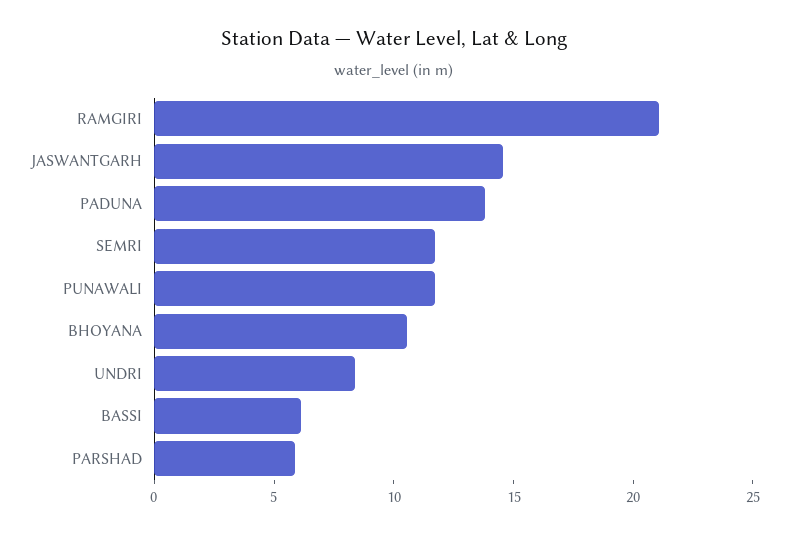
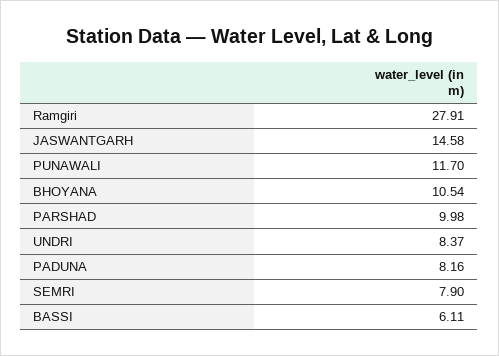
  {
-   "RAMGIRI": 21,
+   "RAMGIRI": 27.91,
    "JASWANTGARH": 14.58,
-   "PADUNA": 14,
+   "PADUNA": 8.16,
-   "SEMRI": 12,
+   "SEMRI": 7.9,
    "PUNAWALI": 11.7,
    "BHOYANA": 10.54,
    "UNDRI": 8.37,
    "BASSI": 6.11,
-   "PARSHAD": 6
+   "PARSHAD": 9.98
  }

